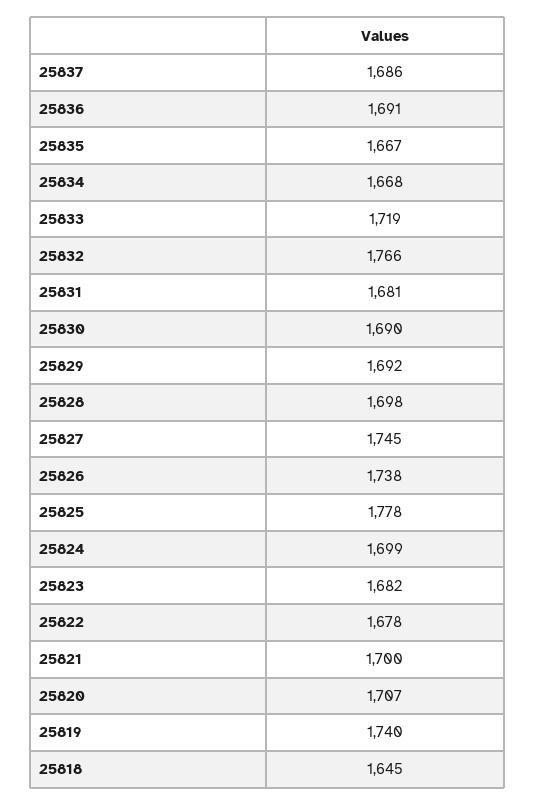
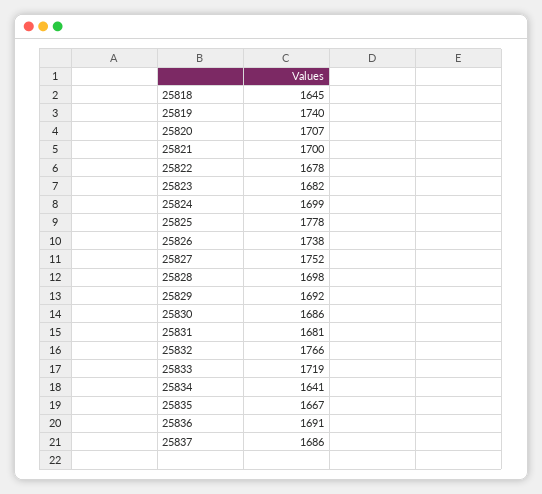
  {
    "25837": 1686,
    "25836": 1691,
    "25835": 1667,
-   "25834": 1668,
+   "25834": 1641,
    "25833": 1719,
    "25832": 1766,
    "25831": 1681,
-   "25830": 1690,
+   "25830": 1686,
    "25829": 1692,
    "25828": 1698,
-   "25827": 1745,
+   "25827": 1752,
    "25826": 1738,
    "25825": 1778,
    "25824": 1699,
    "25823": 1682,
    "25822": 1678,
    "25821": 1700,
    "25820": 1707,
    "25819": 1740,
    "25818": 1645
  }

